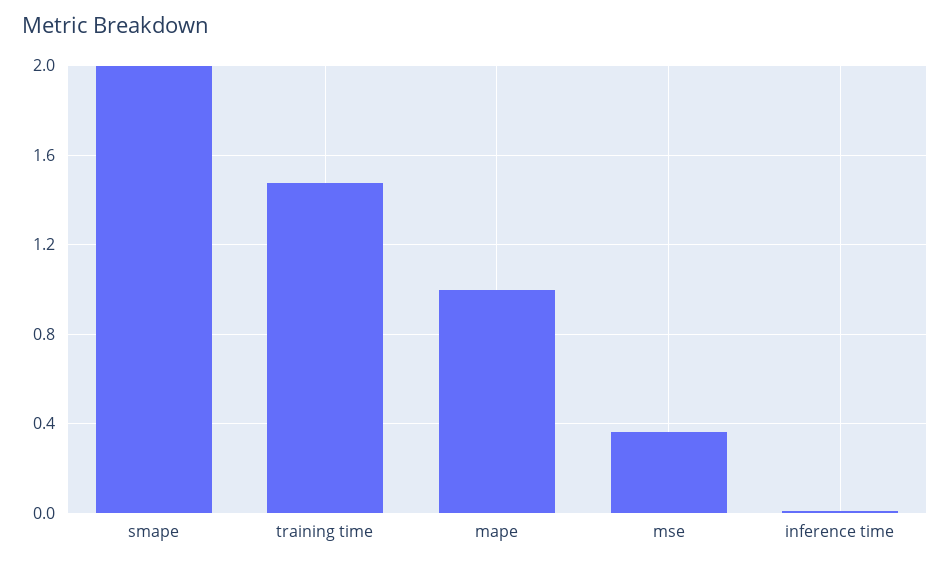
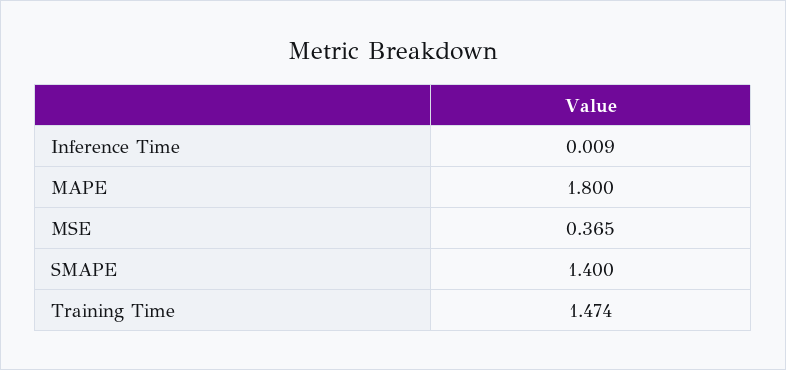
  {
-   "smape": 2,
+   "smape": 1.4,
    "training time": 1.474,
-   "mape": 1,
+   "mape": 1.8,
    "mse": 0.365,
    "inference time": 0.009
  }

